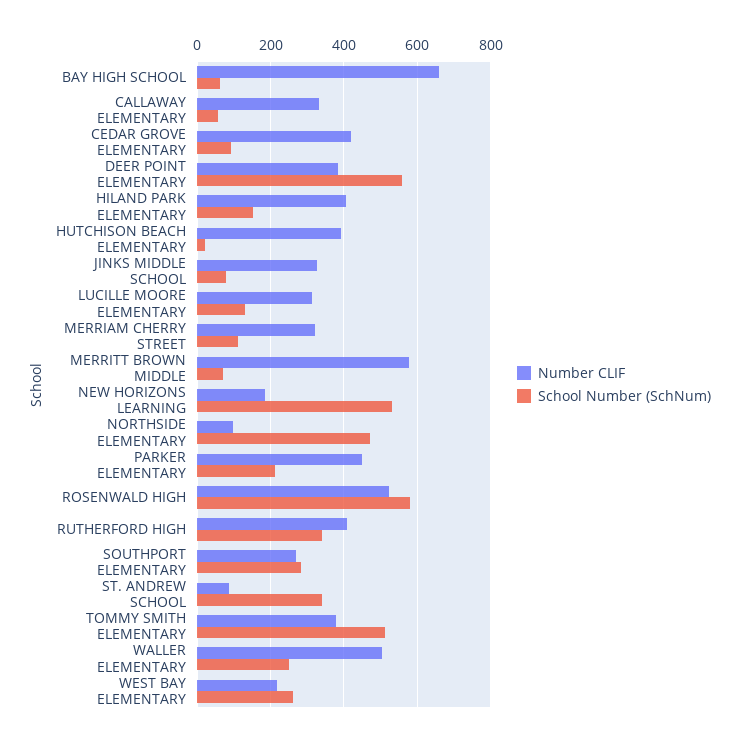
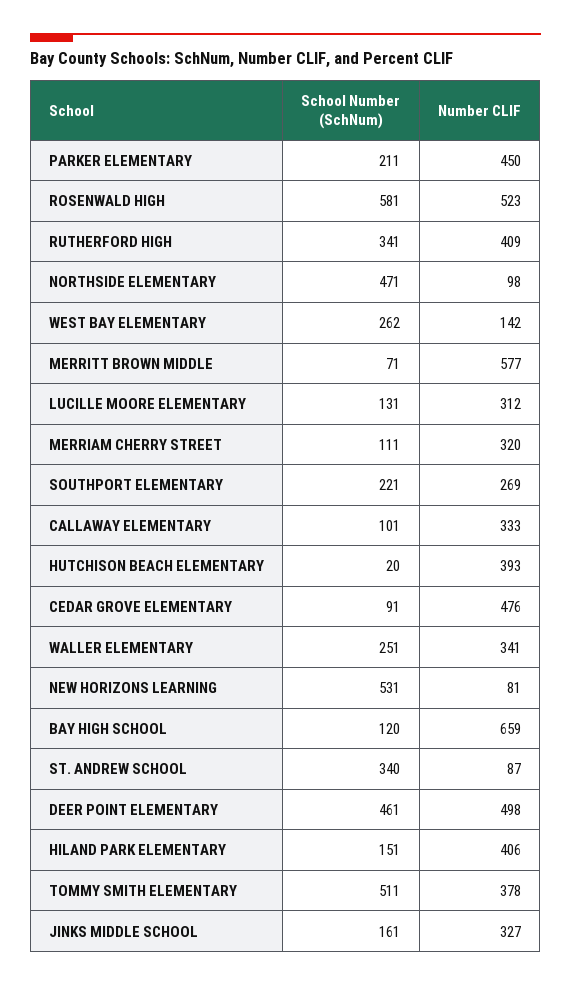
  {
    "Number CLIF": {
      "BAY HIGH SCHOOL": 659,
      "CALLAWAY ELEMENTARY": 333,
-     "CEDAR GROVE ELEMENTARY": 420,
+     "CEDAR GROVE ELEMENTARY": 476,
-     "DEER POINT ELEMENTARY": 380,
+     "DEER POINT ELEMENTARY": 498,
      "HILAND PARK ELEMENTARY": 406,
      "HUTCHISON BEACH ELEMENTARY": 393,
      "JINKS MIDDLE SCHOOL": 327,
      "LUCILLE MOORE ELEMENTARY": 312,
      "MERRIAM CHERRY STREET": 320,
      "MERRITT BROWN MIDDLE": 577,
-     "NEW HORIZONS LEARNING": 180,
+     "NEW HORIZONS LEARNING": 81,
      "NORTHSIDE ELEMENTARY": 98,
      "PARKER ELEMENTARY": 450,
      "ROSENWALD HIGH": 523,
      "RUTHERFORD HIGH": 409,
      "SOUTHPORT ELEMENTARY": 269,
      "ST. ANDREW SCHOOL": 87,
      "TOMMY SMITH ELEMENTARY": 378,
-     "WALLER ELEMENTARY": 500,
+     "WALLER ELEMENTARY": 341,
-     "WEST BAY ELEMENTARY": 220
+     "WEST BAY ELEMENTARY": 142
    },
    "School Number (SchNum)": {
-     "BAY HIGH SCHOOL": 60,
+     "BAY HIGH SCHOOL": 120,
-     "CALLAWAY ELEMENTARY": 60,
+     "CALLAWAY ELEMENTARY": 101,
      "CEDAR GROVE ELEMENTARY": 91,
-     "DEER POINT ELEMENTARY": 560,
+     "DEER POINT ELEMENTARY": 461,
      "HILAND PARK ELEMENTARY": 151,
      "HUTCHISON BEACH ELEMENTARY": 20,
-     "JINKS MIDDLE SCHOOL": 80,
+     "JINKS MIDDLE SCHOOL": 161,
      "LUCILLE MOORE ELEMENTARY": 131,
      "MERRIAM CHERRY STREET": 111,
      "MERRITT BROWN MIDDLE": 71,
      "NEW HORIZONS LEARNING": 531,
      "NORTHSIDE ELEMENTARY": 471,
      "PARKER ELEMENTARY": 211,
      "ROSENWALD HIGH": 581,
      "RUTHERFORD HIGH": 341,
-     "SOUTHPORT ELEMENTARY": 280,
+     "SOUTHPORT ELEMENTARY": 221,
      "ST. ANDREW SCHOOL": 340,
      "TOMMY SMITH ELEMENTARY": 511,
      "WALLER ELEMENTARY": 251,
      "WEST BAY ELEMENTARY": 262
    }
  }

